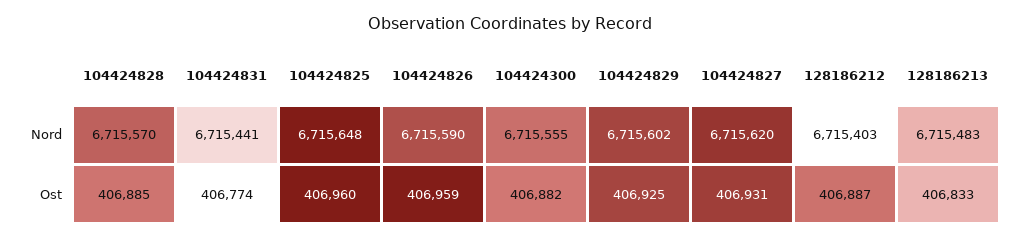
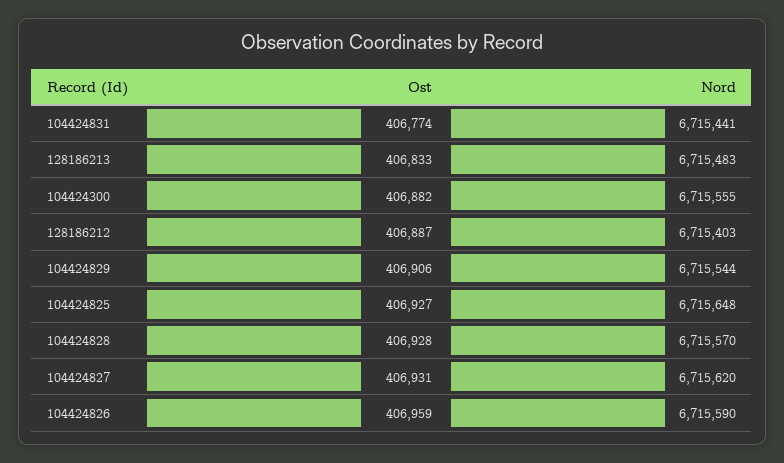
  {
    "104424828": {
      "Nord": 6715570,
-     "Ost": 406885
+     "Ost": 406928
    },
    "104424831": {
      "Nord": 6715441,
      "Ost": 406774
    },
    "104424825": {
      "Nord": 6715648,
-     "Ost": 406960
+     "Ost": 406927
    },
    "104424826": {
      "Nord": 6715590,
      "Ost": 406959
    },
    "104424300": {
      "Nord": 6715555,
      "Ost": 406882
    },
    "104424829": {
-     "Nord": 6715602,
+     "Nord": 6715544,
-     "Ost": 406925
+     "Ost": 406906
    },
    "104424827": {
      "Nord": 6715620,
      "Ost": 406931
    },
    "128186212": {
      "Nord": 6715403,
      "Ost": 406887
    },
    "128186213": {
      "Nord": 6715483,
      "Ost": 406833
    }
  }

